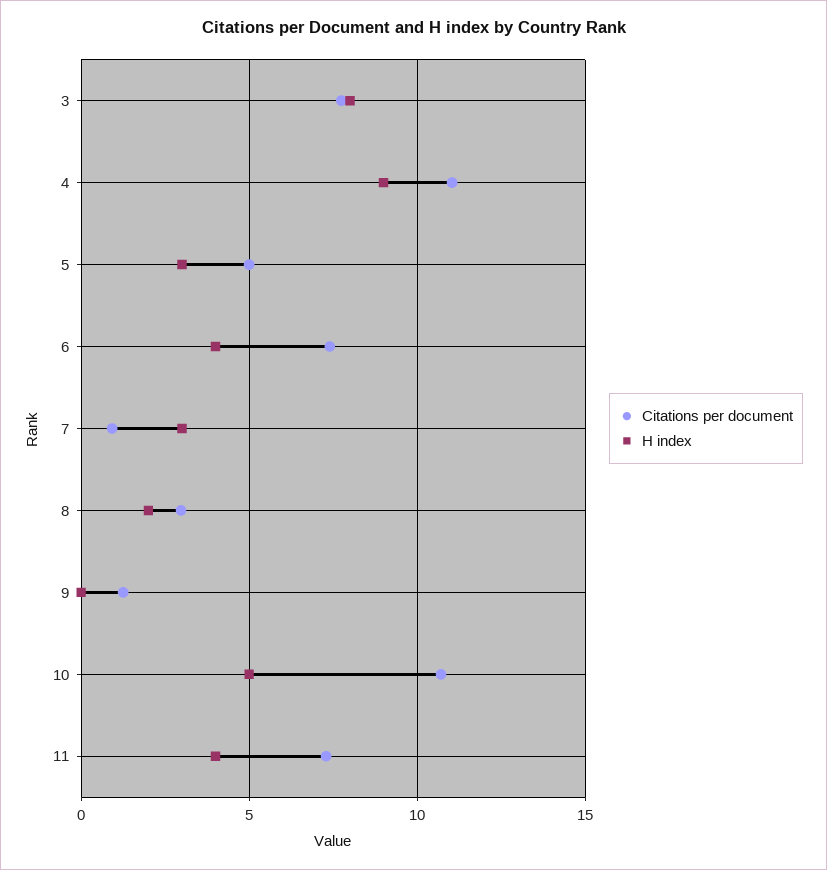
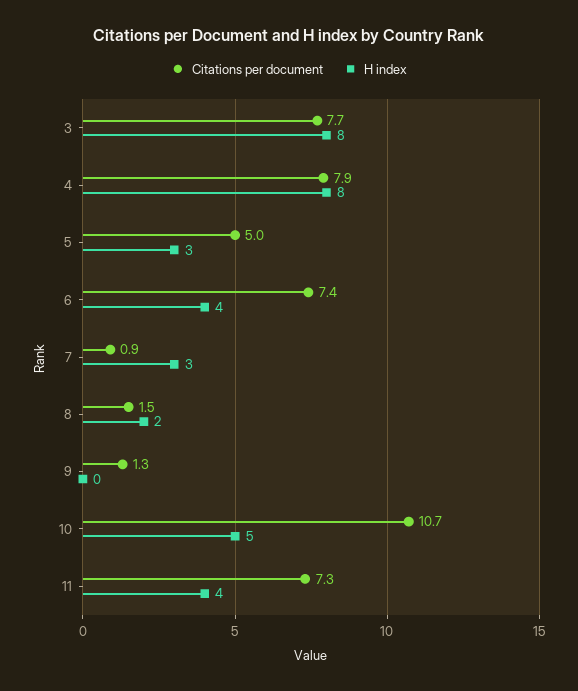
  {
    "Citations per document": {
      "3": 7.7,
-     "4": 11,
+     "4": 7.9,
      "5": 5,
      "6": 7.4,
      "7": 0.9,
-     "8": 3,
+     "8": 1.5,
      "9": 1.3,
      "10": 10.7,
      "11": 7.3
    },
    "H index": {
      "3": 8,
-     "4": 9,
+     "4": 8,
      "5": 3,
      "6": 4,
      "7": 3,
      "8": 2,
      "9": 0,
      "10": 5,
      "11": 4
    }
  }

